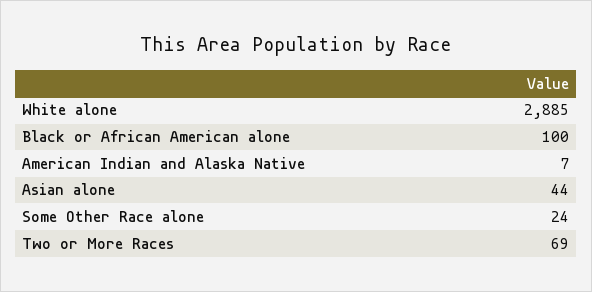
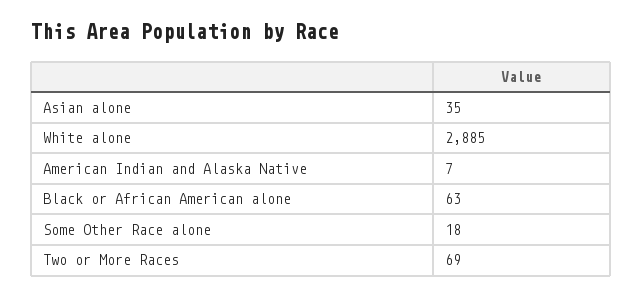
  {
    "White alone": 2885,
-   "Black or African American alone": 100,
+   "Black or African American alone": 63,
    "American Indian and Alaska Native": 7,
-   "Asian alone": 44,
+   "Asian alone": 35,
-   "Some Other Race alone": 24,
+   "Some Other Race alone": 18,
    "Two or More Races": 69
  }

